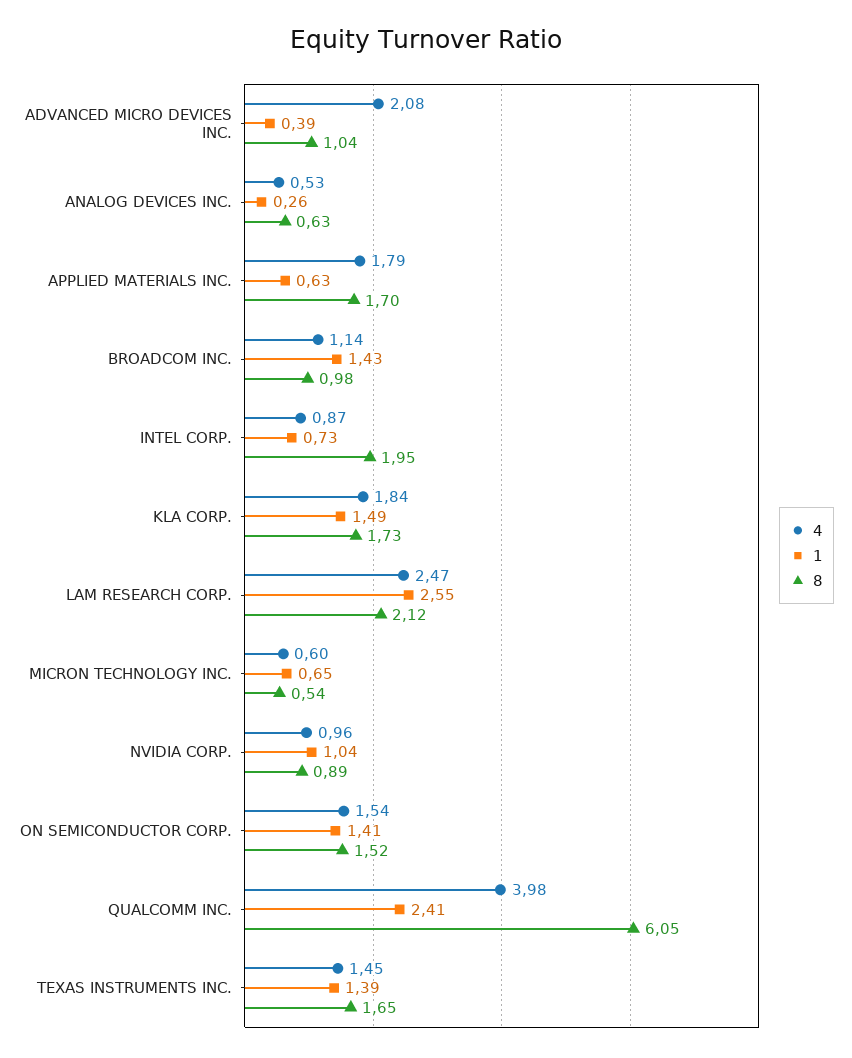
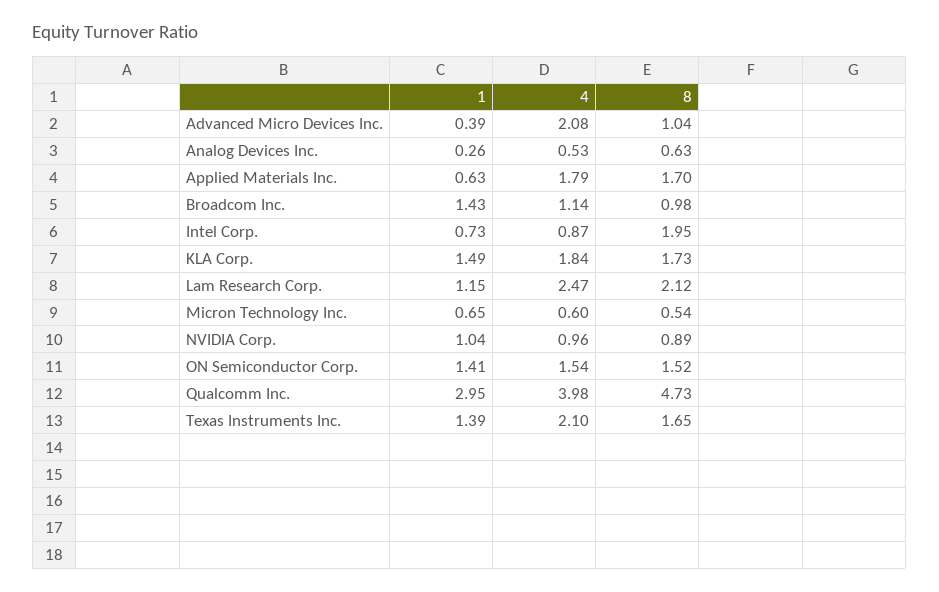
  {
    "4": {
      "ADVANCED MICRO DEVICES INC.": 2.08,
      "ANALOG DEVICES INC.": 0.53,
      "APPLIED MATERIALS INC.": 1.79,
      "BROADCOM INC.": 1.14,
      "INTEL CORP.": 0.87,
      "KLA CORP.": 1.84,
      "LAM RESEARCH CORP.": 2.47,
      "MICRON TECHNOLOGY INC.": 0.6,
      "NVIDIA CORP.": 0.96,
      "ON SEMICONDUCTOR CORP.": 1.54,
      "QUALCOMM INC.": 3.98,
-     "TEXAS INSTRUMENTS INC.": 1.45
+     "TEXAS INSTRUMENTS INC.": 2.1
    },
    "1": {
      "ADVANCED MICRO DEVICES INC.": 0.39,
      "ANALOG DEVICES INC.": 0.26,
      "APPLIED MATERIALS INC.": 0.63,
      "BROADCOM INC.": 1.43,
      "INTEL CORP.": 0.73,
      "KLA CORP.": 1.49,
-     "LAM RESEARCH CORP.": 2.55,
+     "LAM RESEARCH CORP.": 1.15,
      "MICRON TECHNOLOGY INC.": 0.65,
      "NVIDIA CORP.": 1.04,
      "ON SEMICONDUCTOR CORP.": 1.41,
-     "QUALCOMM INC.": 2.41,
+     "QUALCOMM INC.": 2.95,
      "TEXAS INSTRUMENTS INC.": 1.39
    },
    "8": {
      "ADVANCED MICRO DEVICES INC.": 1.04,
      "ANALOG DEVICES INC.": 0.63,
      "APPLIED MATERIALS INC.": 1.7,
      "BROADCOM INC.": 0.98,
      "INTEL CORP.": 1.95,
      "KLA CORP.": 1.73,
      "LAM RESEARCH CORP.": 2.12,
      "MICRON TECHNOLOGY INC.": 0.54,
      "NVIDIA CORP.": 0.89,
      "ON SEMICONDUCTOR CORP.": 1.52,
-     "QUALCOMM INC.": 6.05,
+     "QUALCOMM INC.": 4.73,
      "TEXAS INSTRUMENTS INC.": 1.65
    }
  }

